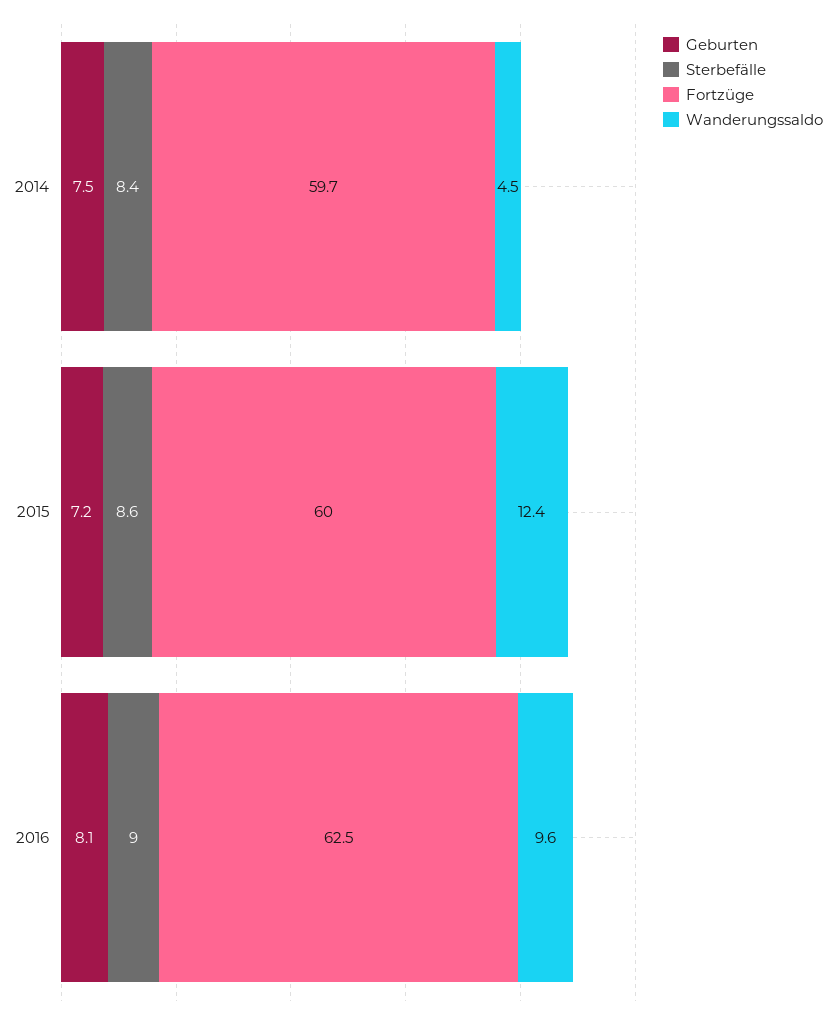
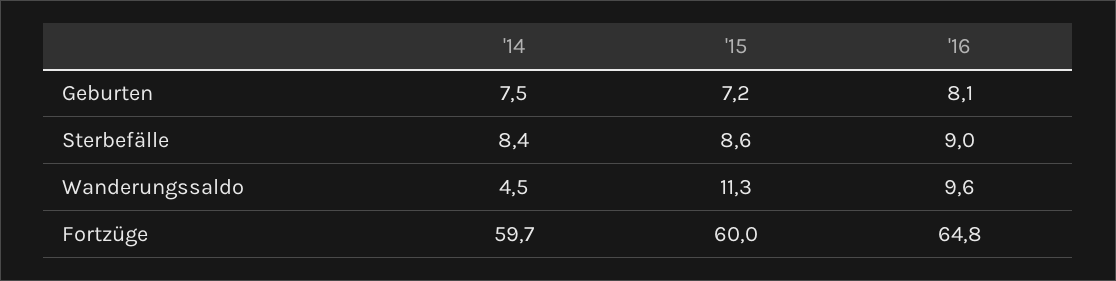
  {
    "Geburten": {
      "2014": 7.5,
      "2015": 7.2,
      "2016": 8.1
    },
    "Sterbefälle": {
      "2014": 8.4,
      "2015": 8.6,
      "2016": 9
    },
    "Fortzüge": {
      "2014": 59.7,
      "2015": 60,
-     "2016": 62.5
+     "2016": 64.8
    },
    "Wanderungssaldo": {
      "2014": 4.5,
-     "2015": 12.4,
+     "2015": 11.3,
      "2016": 9.6
    }
  }

